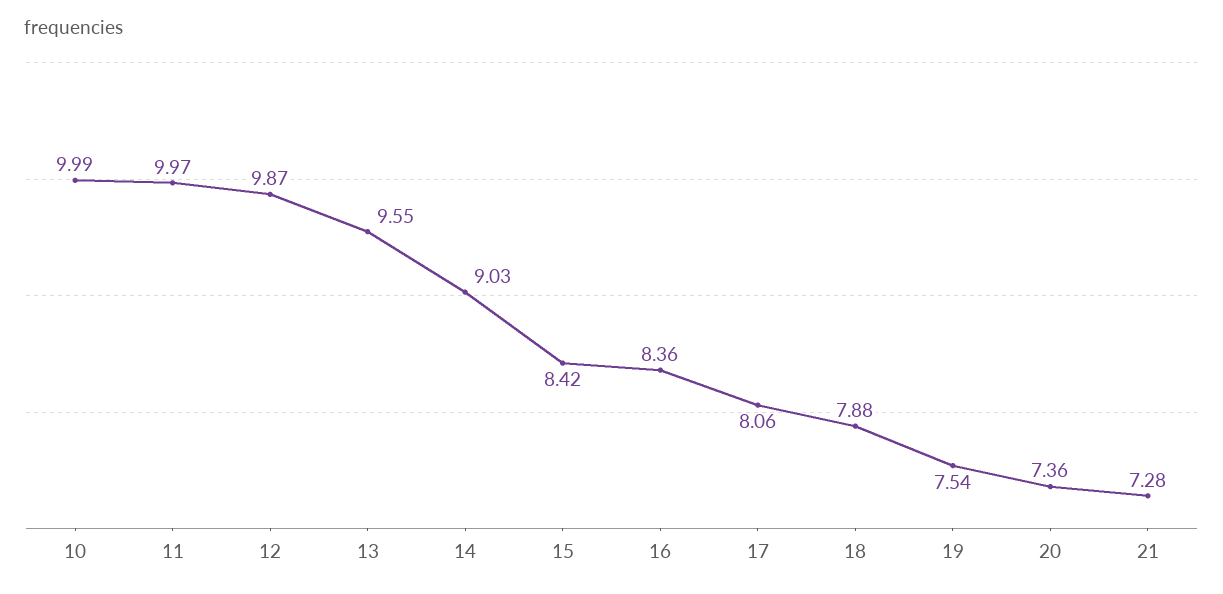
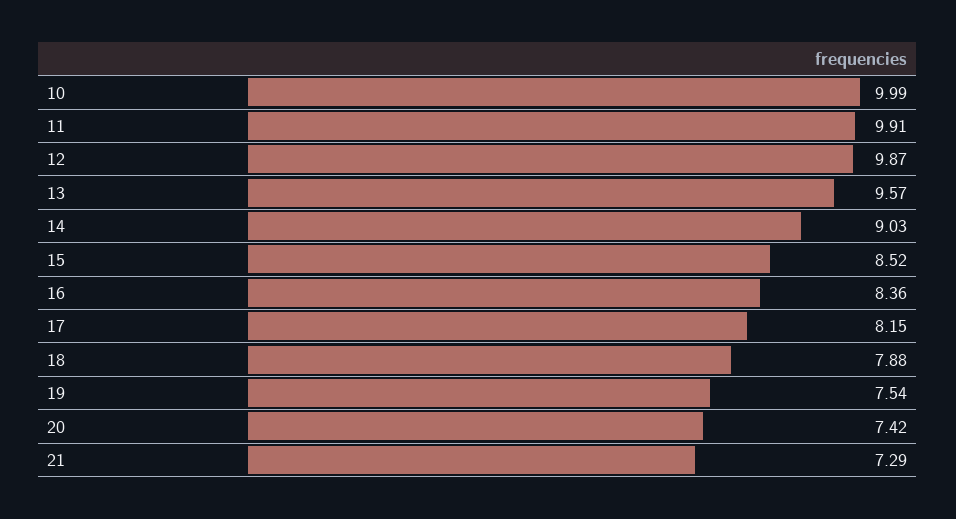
  {
    "10": 9.99,
-   "11": 9.97,
+   "11": 9.91,
    "12": 9.87,
-   "13": 9.55,
+   "13": 9.57,
    "14": 9.03,
-   "15": 8.42,
+   "15": 8.52,
    "16": 8.36,
-   "17": 8.06,
+   "17": 8.15,
    "18": 7.88,
    "19": 7.54,
-   "20": 7.36,
+   "20": 7.42,
-   "21": 7.28
+   "21": 7.29
  }

